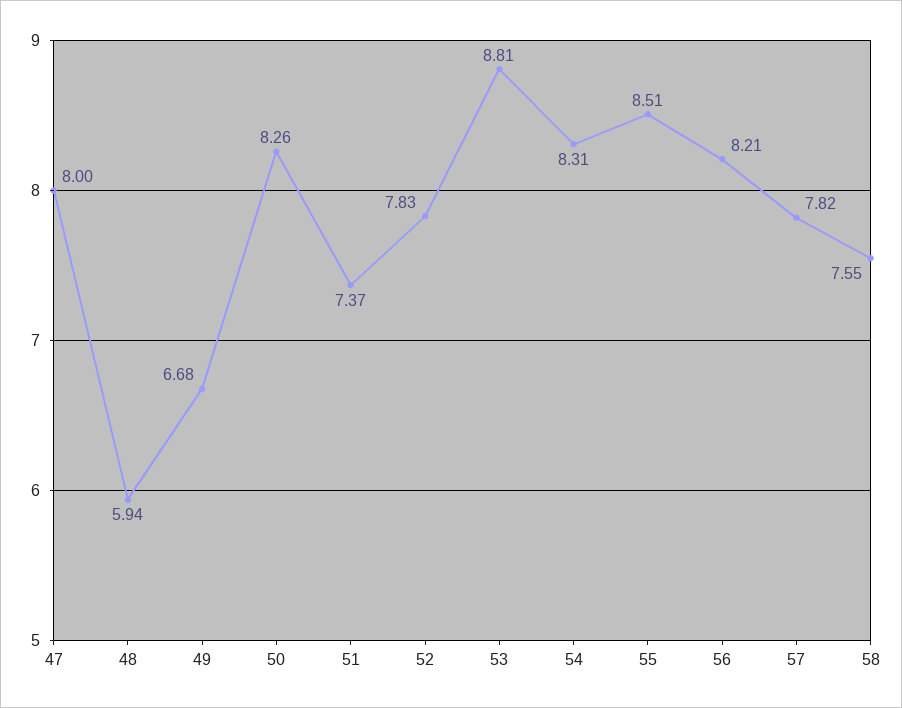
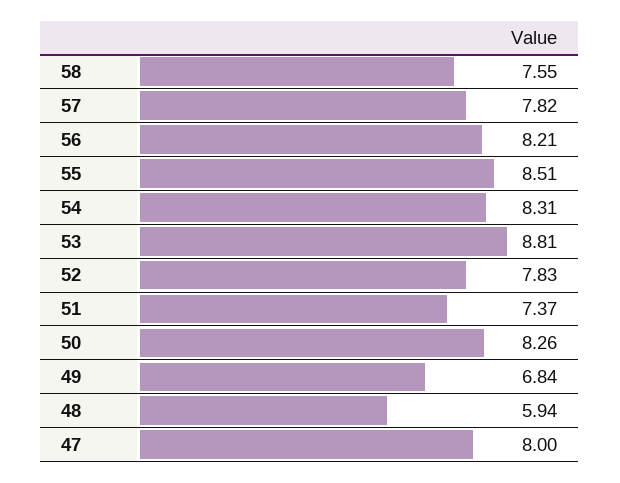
  {
    "47": 8,
    "48": 5.94,
-   "49": 6.68,
+   "49": 6.84,
    "50": 8.26,
    "51": 7.37,
    "52": 7.83,
    "53": 8.81,
    "54": 8.31,
    "55": 8.51,
    "56": 8.21,
    "57": 7.82,
    "58": 7.55
  }

